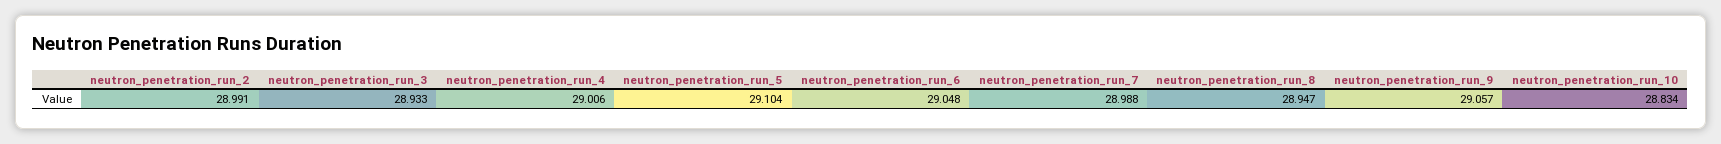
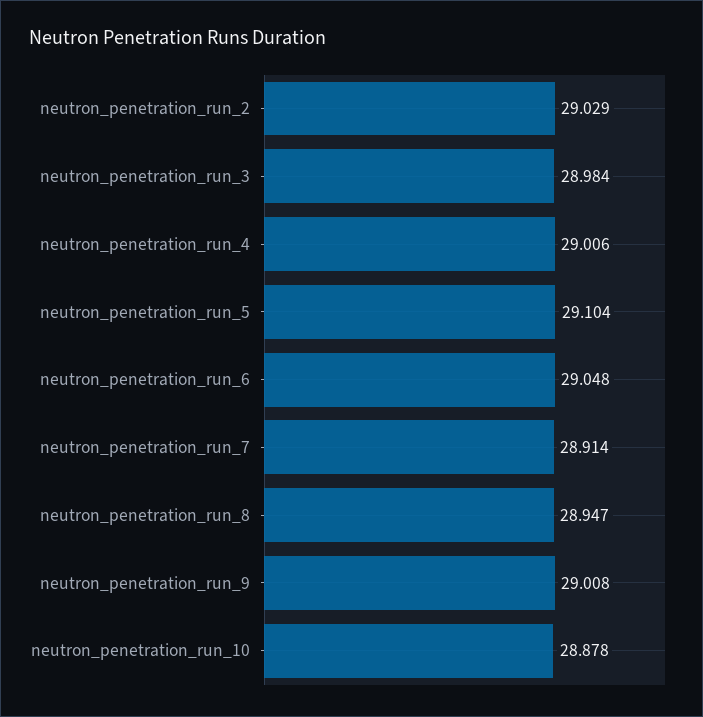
  {
-   "neutron_penetration_run_2": 28.991,
+   "neutron_penetration_run_2": 29.029,
-   "neutron_penetration_run_3": 28.933,
+   "neutron_penetration_run_3": 28.984,
    "neutron_penetration_run_4": 29.006,
    "neutron_penetration_run_5": 29.104,
    "neutron_penetration_run_6": 29.048,
-   "neutron_penetration_run_7": 28.988,
+   "neutron_penetration_run_7": 28.914,
    "neutron_penetration_run_8": 28.947,
-   "neutron_penetration_run_9": 29.057,
+   "neutron_penetration_run_9": 29.008,
-   "neutron_penetration_run_10": 28.834
+   "neutron_penetration_run_10": 28.878
  }

